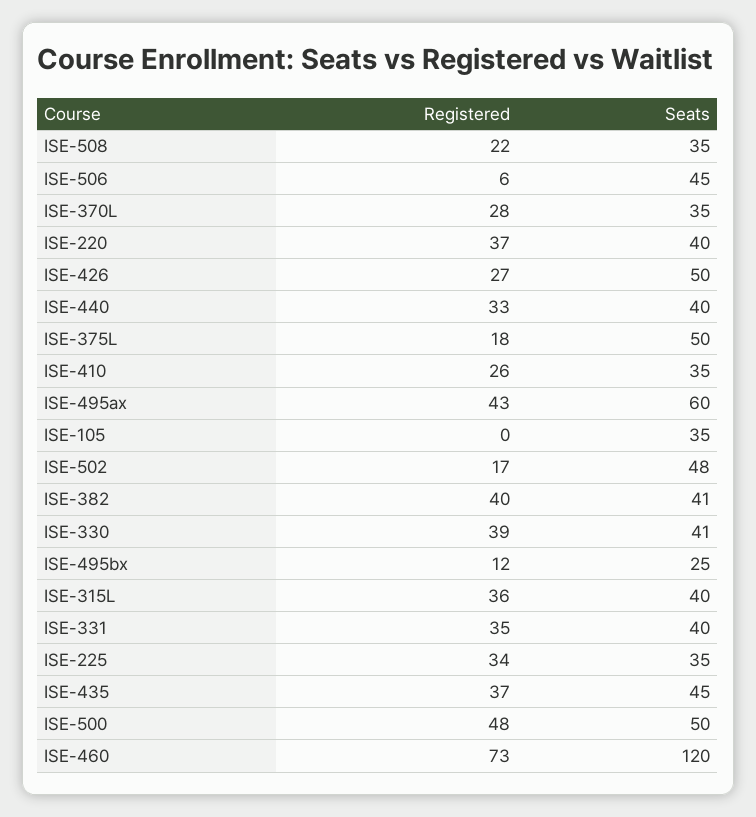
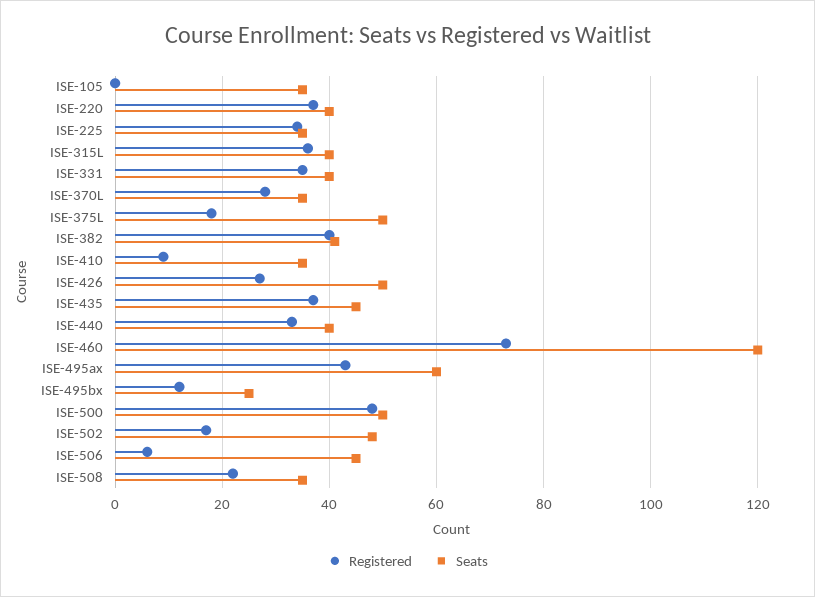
  {
    "Registered": {
      "ISE-508": 22,
      "ISE-506": 6,
      "ISE-370L": 28,
      "ISE-220": 37,
      "ISE-426": 27,
      "ISE-440": 33,
      "ISE-375L": 18,
-     "ISE-410": 26,
+     "ISE-410": 10,
      "ISE-495ax": 43,
      "ISE-105": 0,
      "ISE-502": 17,
      "ISE-382": 40,
-     "ISE-330": 39,
      "ISE-495bx": 12,
      "ISE-315L": 36,
      "ISE-331": 35,
      "ISE-225": 34,
      "ISE-435": 37,
      "ISE-500": 48,
      "ISE-460": 73
    },
    "Seats": {
      "ISE-508": 35,
      "ISE-506": 45,
      "ISE-370L": 35,
      "ISE-220": 40,
      "ISE-426": 50,
      "ISE-440": 40,
      "ISE-375L": 50,
      "ISE-410": 35,
      "ISE-495ax": 60,
      "ISE-105": 35,
      "ISE-502": 48,
      "ISE-382": 41,
-     "ISE-330": 41,
      "ISE-495bx": 25,
      "ISE-315L": 40,
      "ISE-331": 40,
      "ISE-225": 35,
      "ISE-435": 45,
      "ISE-500": 50,
      "ISE-460": 120
    }
  }

